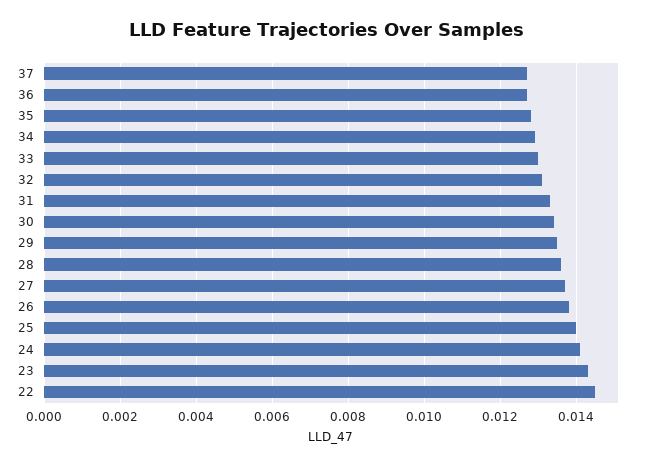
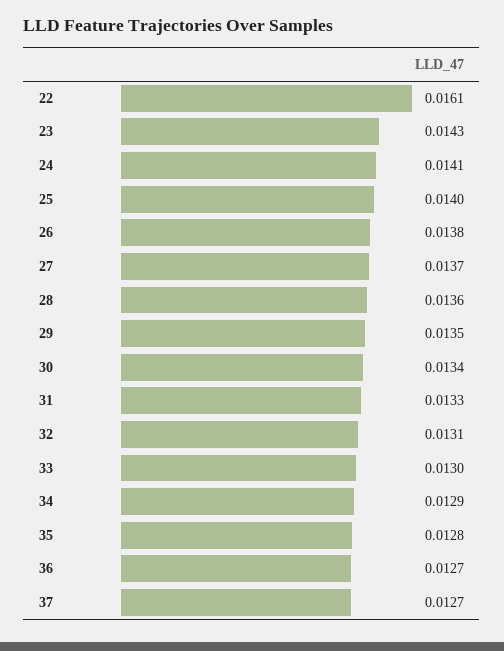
  {
    "37": 0.0127,
    "36": 0.0127,
    "35": 0.0128,
    "34": 0.0129,
    "33": 0.013,
    "32": 0.0131,
    "31": 0.0133,
    "30": 0.0134,
    "29": 0.0135,
    "28": 0.0136,
    "27": 0.0137,
    "26": 0.0138,
    "25": 0.014,
    "24": 0.0141,
    "23": 0.0143,
-   "22": 0.0145
+   "22": 0.0161
  }

